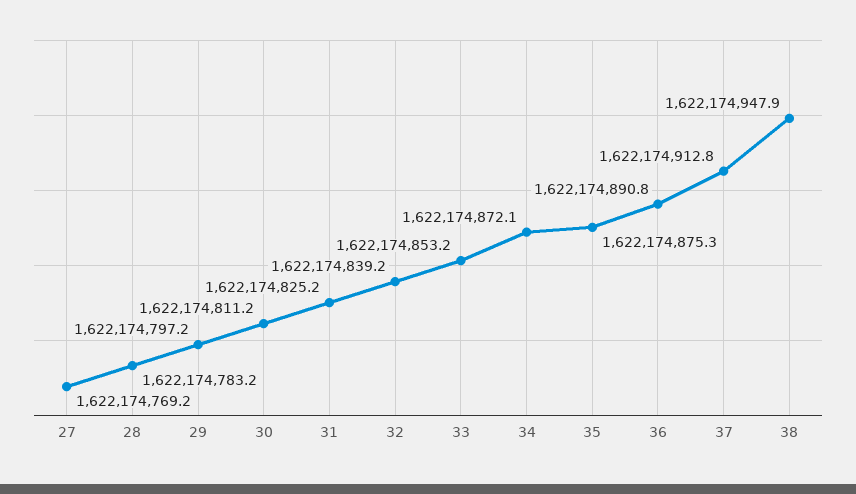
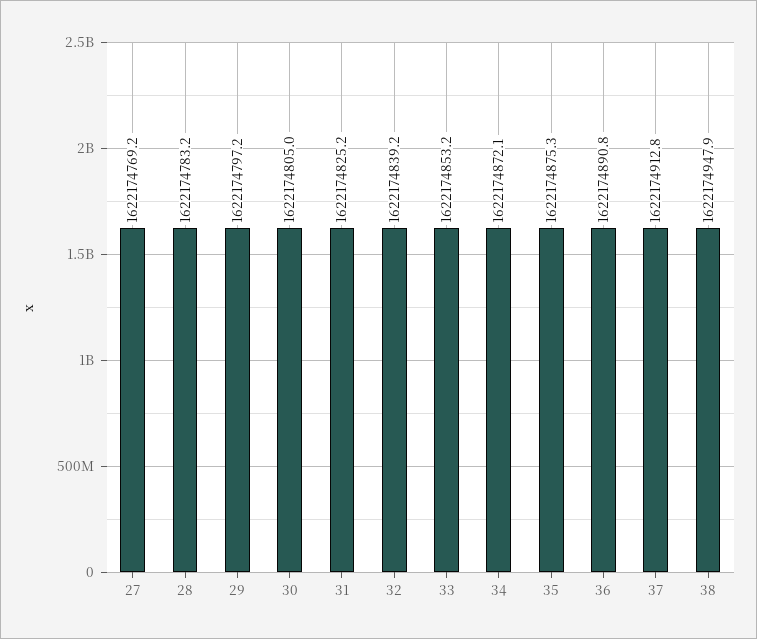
  {
    "27": 1622174769.2,
    "28": 1622174783.2,
    "29": 1622174797.2,
-   "30": 1622174811.2,
+   "30": 1622174805,
    "31": 1622174825.2,
    "32": 1622174839.2,
    "33": 1622174853.2,
    "34": 1622174872.1,
    "35": 1622174875.3,
    "36": 1622174890.8,
    "37": 1622174912.8,
    "38": 1622174947.9
  }

